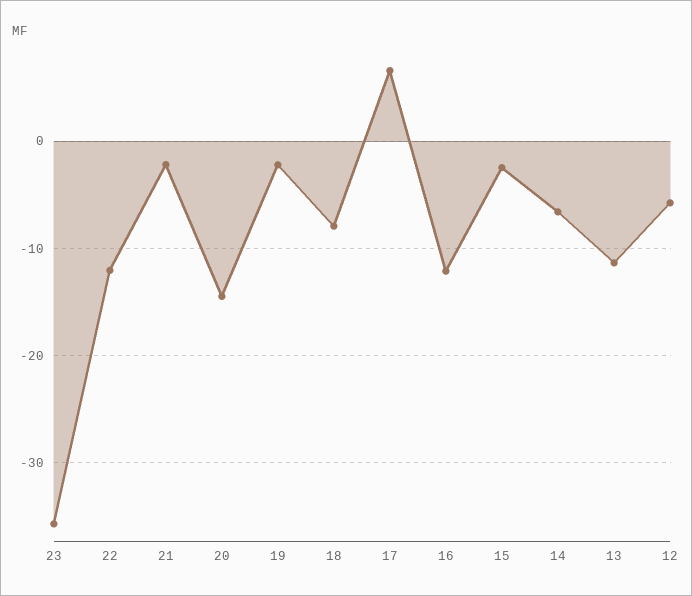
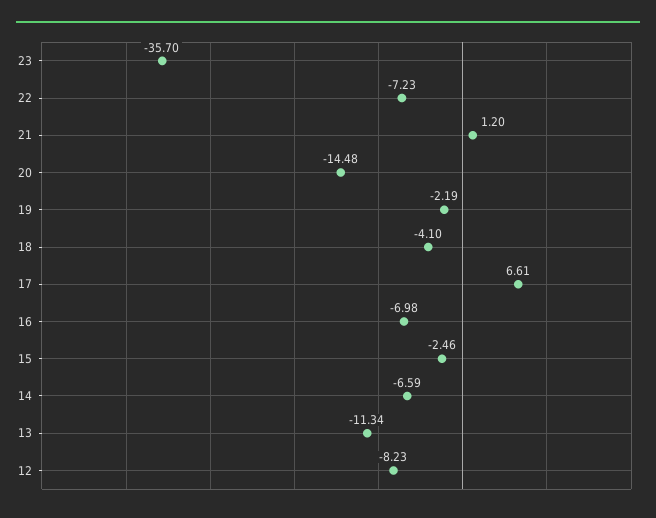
  {
    "23": -35.7,
-   "22": -12,
+   "22": -7.23,
-   "21": -2,
+   "21": 1.2,
    "20": -14.48,
    "19": -2.19,
-   "18": -8,
+   "18": -4.1,
    "17": 6.61,
-   "16": -12,
+   "16": -6.98,
    "15": -2.46,
    "14": -6.59,
    "13": -11.34,
-   "12": -6
+   "12": -8.23
  }

